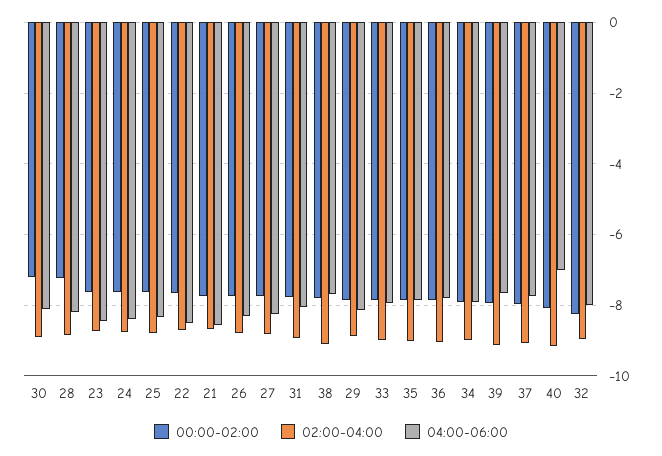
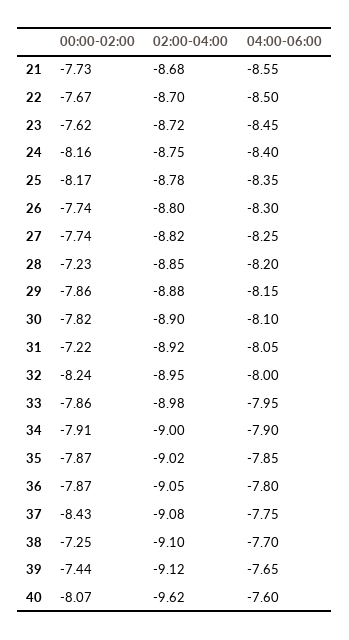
  {
    "00:00-02:00": {
-     "30": -7.2,
+     "30": -7.82,
      "28": -7.23,
      "23": -7.62,
-     "24": -7.6,
+     "24": -8.16,
-     "25": -7.6,
+     "25": -8.17,
      "22": -7.67,
      "21": -7.73,
      "26": -7.74,
      "27": -7.74,
-     "31": -7.8,
+     "31": -7.22,
-     "38": -7.8,
+     "38": -7.25,
      "29": -7.86,
      "33": -7.86,
      "35": -7.87,
      "36": -7.87,
      "34": -7.91,
-     "39": -8,
+     "39": -7.44,
-     "37": -8,
+     "37": -8.43,
      "40": -8.07,
      "32": -8.24
    },
    "02:00-04:00": {
      "30": -8.9,
      "28": -8.85,
      "23": -8.72,
      "24": -8.75,
      "25": -8.78,
      "22": -8.7,
      "21": -8.68,
      "26": -8.8,
      "27": -8.82,
      "31": -8.92,
      "38": -9.1,
      "29": -8.88,
      "33": -8.98,
      "35": -9.02,
      "36": -9.05,
      "34": -9,
      "39": -9.12,
      "37": -9.08,
-     "40": -9.2,
+     "40": -9.62,
      "32": -8.95
    },
    "04:00-06:00": {
      "30": -8.1,
      "28": -8.2,
      "23": -8.45,
      "24": -8.4,
      "25": -8.35,
      "22": -8.5,
      "21": -8.55,
      "26": -8.3,
      "27": -8.25,
      "31": -8.05,
      "38": -7.7,
      "29": -8.15,
      "33": -7.95,
      "35": -7.85,
      "36": -7.8,
      "34": -7.9,
      "39": -7.65,
      "37": -7.75,
-     "40": -7,
+     "40": -7.6,
      "32": -8
    }
  }

